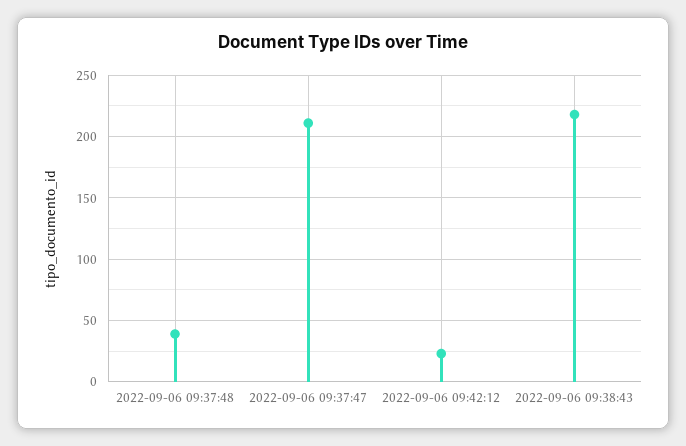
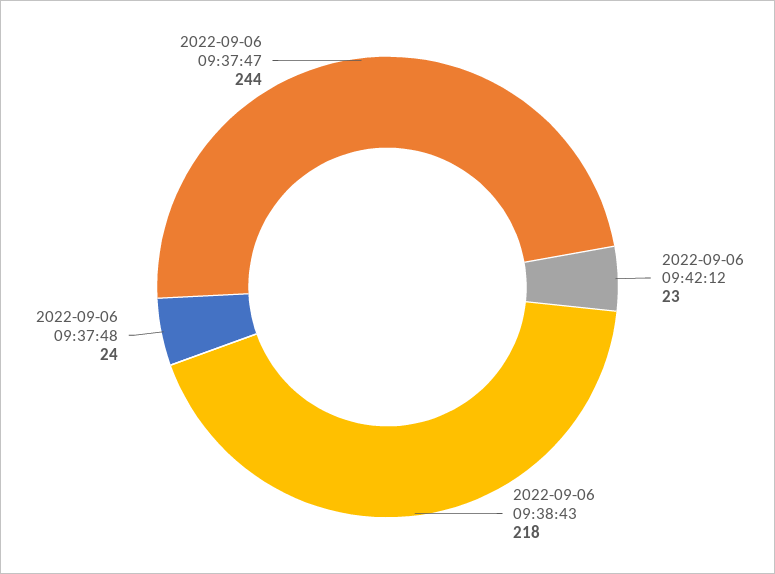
  {
-   "2022-09-06 09:37:48": 40,
+   "2022-09-06 09:37:48": 24,
-   "2022-09-06 09:37:47": 210,
+   "2022-09-06 09:37:47": 244,
    "2022-09-06 09:42:12": 23,
    "2022-09-06 09:38:43": 218
  }

